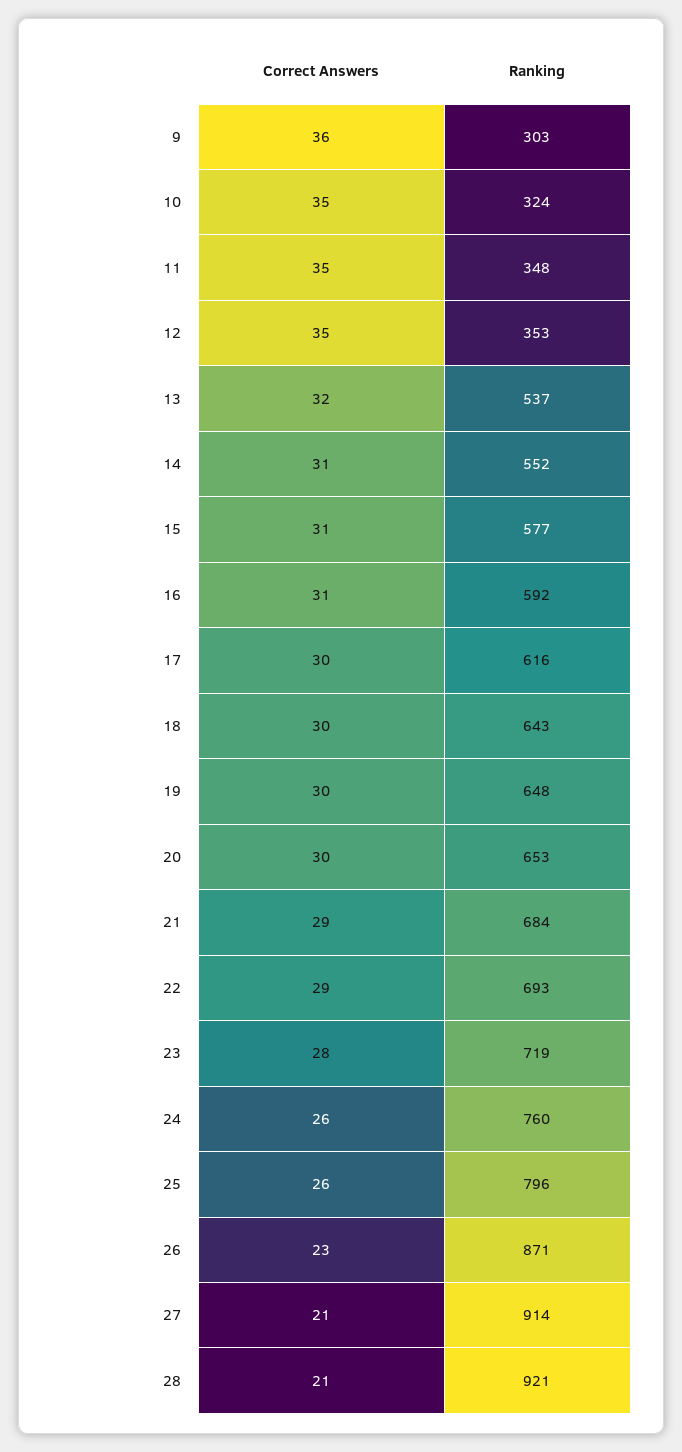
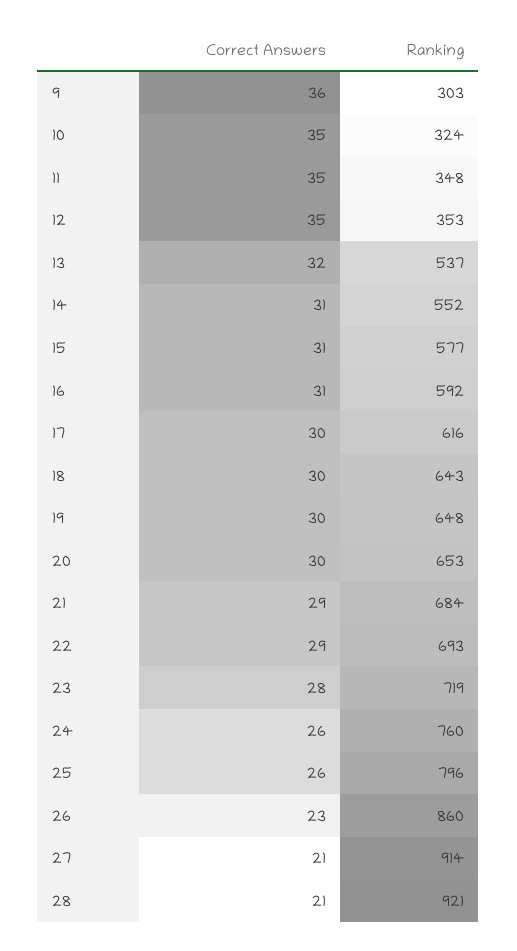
  {
    "Correct Answers": {
      "9": 36,
      "10": 35,
      "11": 35,
      "12": 35,
      "13": 32,
      "14": 31,
      "15": 31,
      "16": 31,
      "17": 30,
      "18": 30,
      "19": 30,
      "20": 30,
      "21": 29,
      "22": 29,
      "23": 28,
      "24": 26,
      "25": 26,
      "26": 23,
      "27": 21,
      "28": 21
    },
    "Ranking": {
      "9": 303,
      "10": 324,
      "11": 348,
      "12": 353,
      "13": 537,
      "14": 552,
      "15": 577,
      "16": 592,
      "17": 616,
      "18": 643,
      "19": 648,
      "20": 653,
      "21": 684,
      "22": 693,
      "23": 719,
      "24": 760,
      "25": 796,
-     "26": 871,
+     "26": 860,
      "27": 914,
      "28": 921
    }
  }

